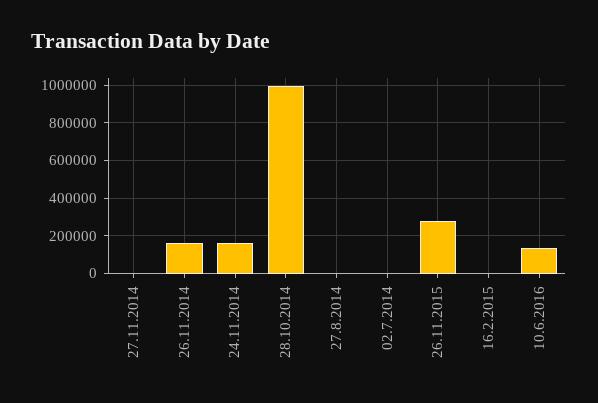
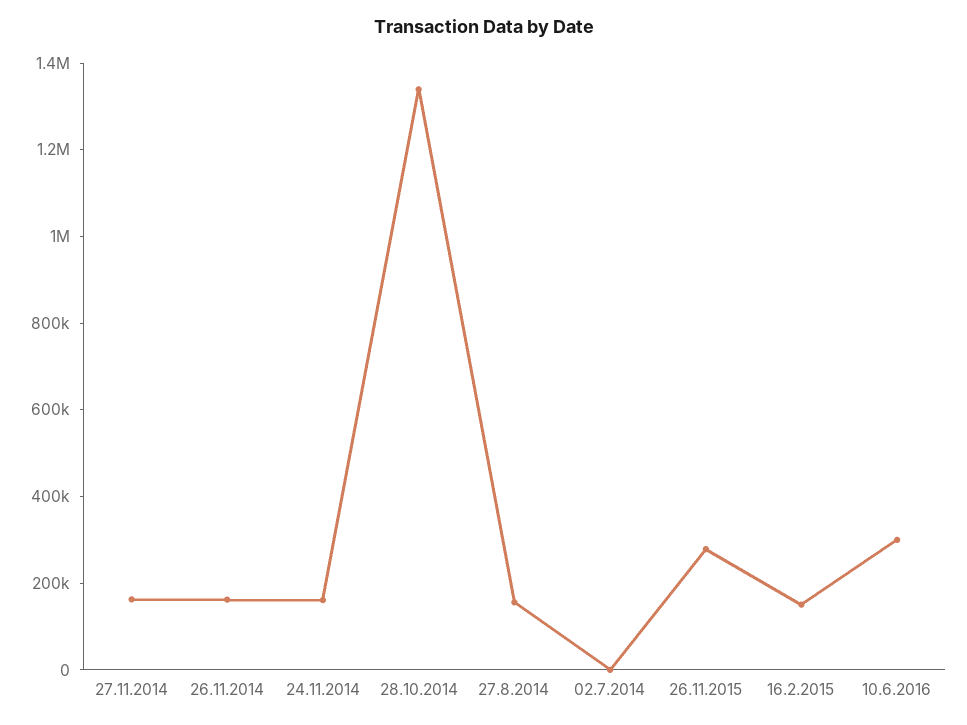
  {
-   "27.11.2014": 0,
+   "27.11.2014": 150000,
    "26.11.2014": 150000,
    "24.11.2014": 150000,
-   "28.10.2014": 1000000,
+   "28.10.2014": 1350000,
-   "27.8.2014": 0,
+   "27.8.2014": 150000,
    "02.7.2014": 0,
    "26.11.2015": 300000,
-   "16.2.2015": 0,
+   "16.2.2015": 150000,
-   "10.6.2016": 150000
+   "10.6.2016": 300000
  }

